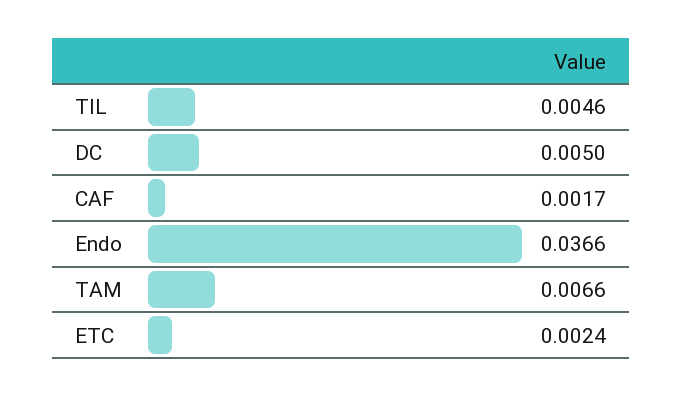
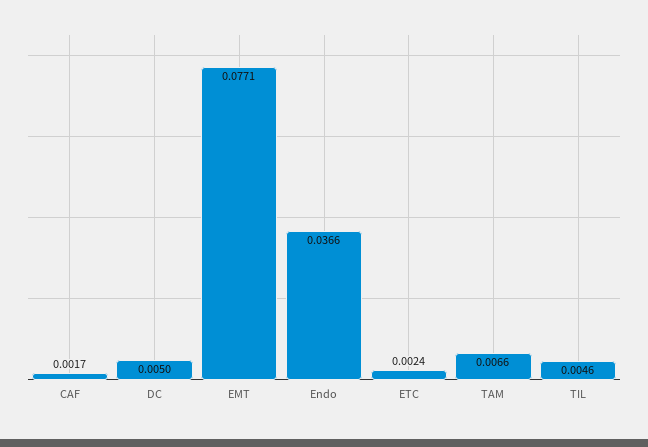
  {
    "TIL": 0.0046,
    "DC": 0.005,
    "CAF": 0.0017,
    "Endo": 0.0366,
    "TAM": 0.0066,
-   "ETC": 0.0024
+   "ETC": 0.0024,
+   "EMT": 0.0771
  }

